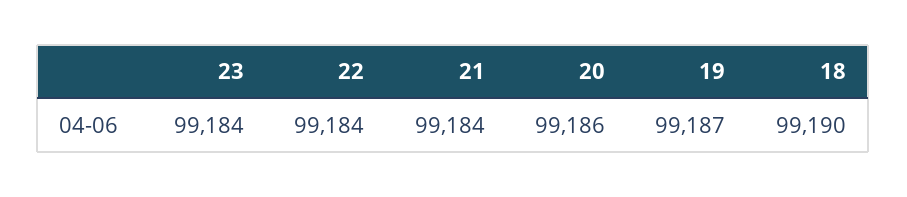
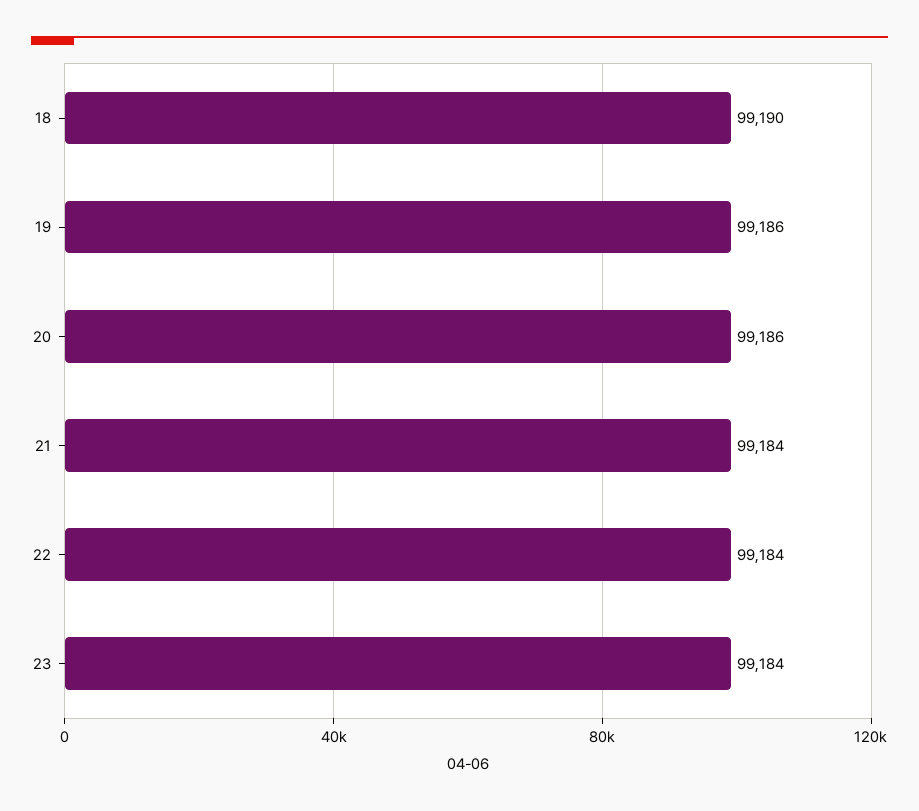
  {
    "23": 99184,
    "22": 99184,
    "21": 99184,
    "20": 99186,
-   "19": 99187,
+   "19": 99186,
    "18": 99190
  }

